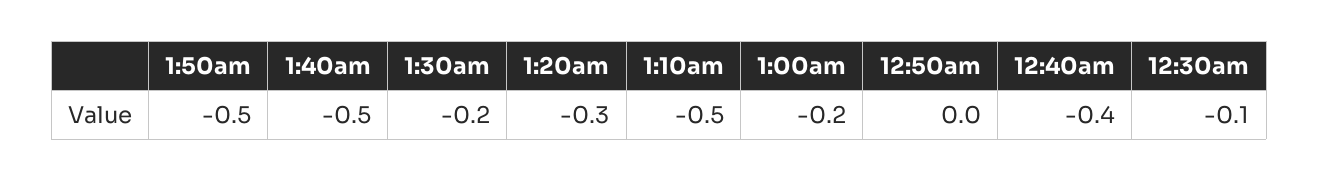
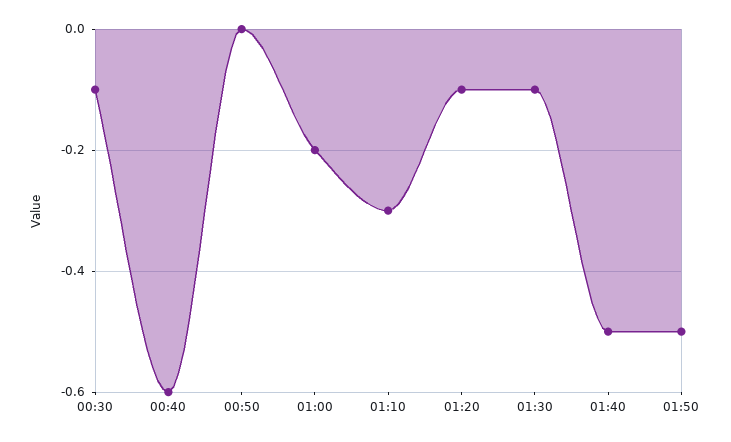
  {
    "1:50am": -0.5,
    "1:40am": -0.5,
-   "1:30am": -0.2,
+   "1:30am": -0.1,
-   "1:20am": -0.3,
+   "1:20am": -0.1,
-   "1:10am": -0.5,
+   "1:10am": -0.3,
    "1:00am": -0.2,
    "12:50am": 0,
-   "12:40am": -0.4,
+   "12:40am": -0.6,
    "12:30am": -0.1
  }

